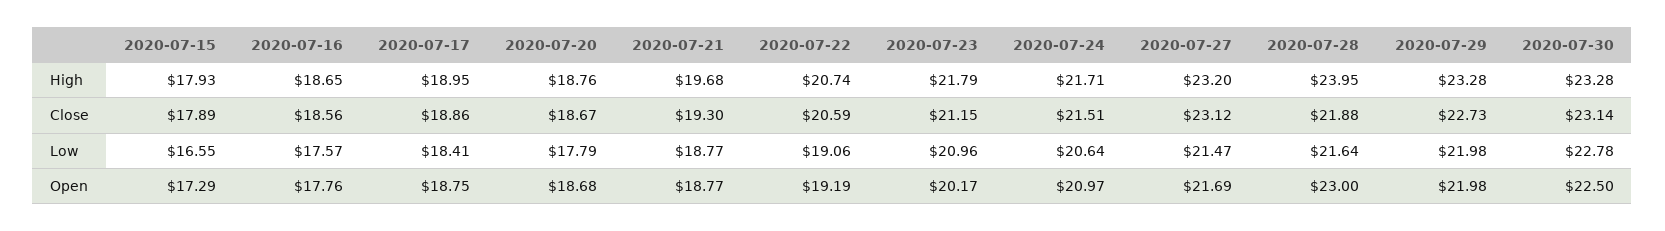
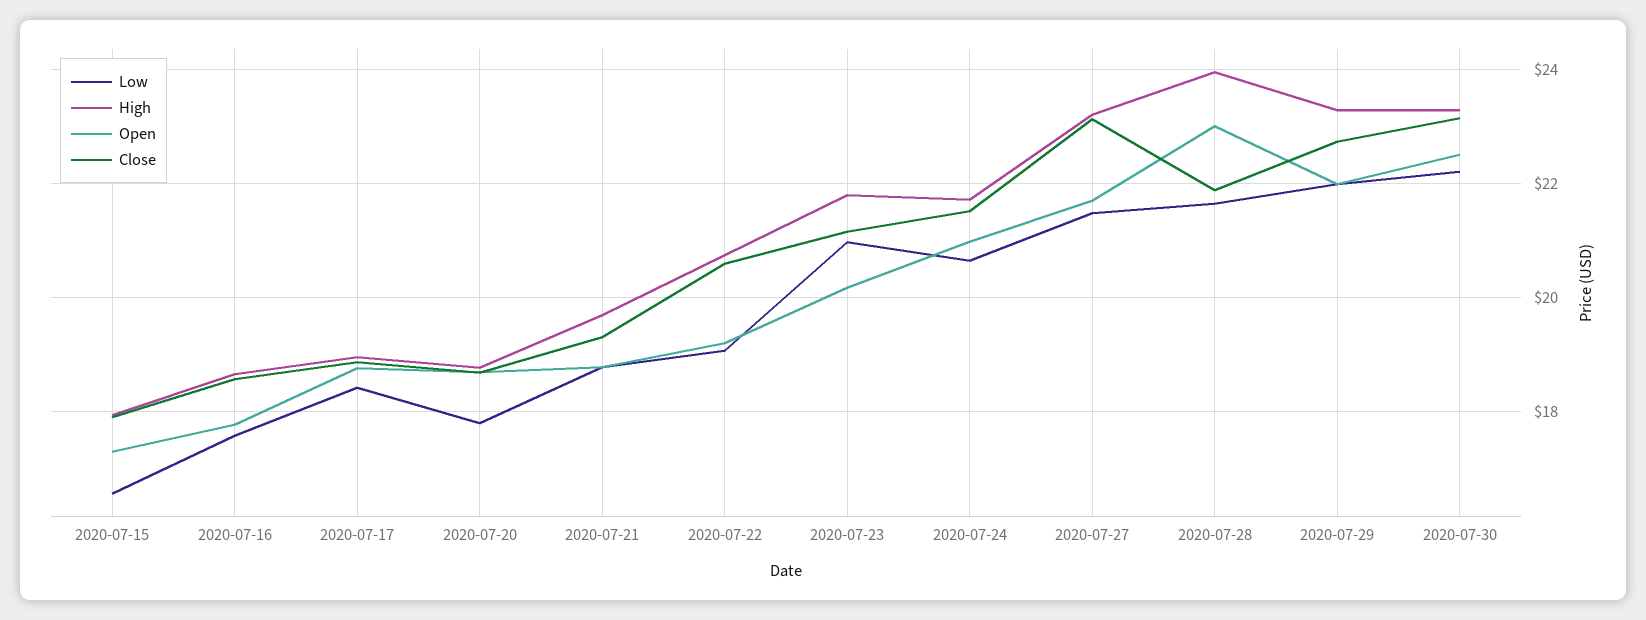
  {
    "High": {
      "2020-07-15": 17.93,
      "2020-07-16": 18.65,
      "2020-07-17": 18.95,
      "2020-07-20": 18.76,
      "2020-07-21": 19.68,
      "2020-07-22": 20.74,
      "2020-07-23": 21.79,
      "2020-07-24": 21.71,
      "2020-07-27": 23.2,
      "2020-07-28": 23.95,
      "2020-07-29": 23.28,
      "2020-07-30": 23.28
    },
    "Close": {
      "2020-07-15": 17.89,
      "2020-07-16": 18.56,
      "2020-07-17": 18.86,
      "2020-07-20": 18.67,
      "2020-07-21": 19.3,
      "2020-07-22": 20.59,
      "2020-07-23": 21.15,
      "2020-07-24": 21.51,
      "2020-07-27": 23.12,
      "2020-07-28": 21.88,
      "2020-07-29": 22.73,
      "2020-07-30": 23.14
    },
    "Low": {
      "2020-07-15": 16.55,
      "2020-07-16": 17.57,
      "2020-07-17": 18.41,
      "2020-07-20": 17.79,
      "2020-07-21": 18.77,
      "2020-07-22": 19.06,
      "2020-07-23": 20.96,
      "2020-07-24": 20.64,
      "2020-07-27": 21.47,
      "2020-07-28": 21.64,
      "2020-07-29": 21.98,
-     "2020-07-30": 22.78
+     "2020-07-30": 22.2
    },
    "Open": {
      "2020-07-15": 17.29,
      "2020-07-16": 17.76,
      "2020-07-17": 18.75,
      "2020-07-20": 18.68,
      "2020-07-21": 18.77,
      "2020-07-22": 19.19,
      "2020-07-23": 20.17,
      "2020-07-24": 20.97,
      "2020-07-27": 21.69,
      "2020-07-28": 23,
      "2020-07-29": 21.98,
      "2020-07-30": 22.5
    }
  }

